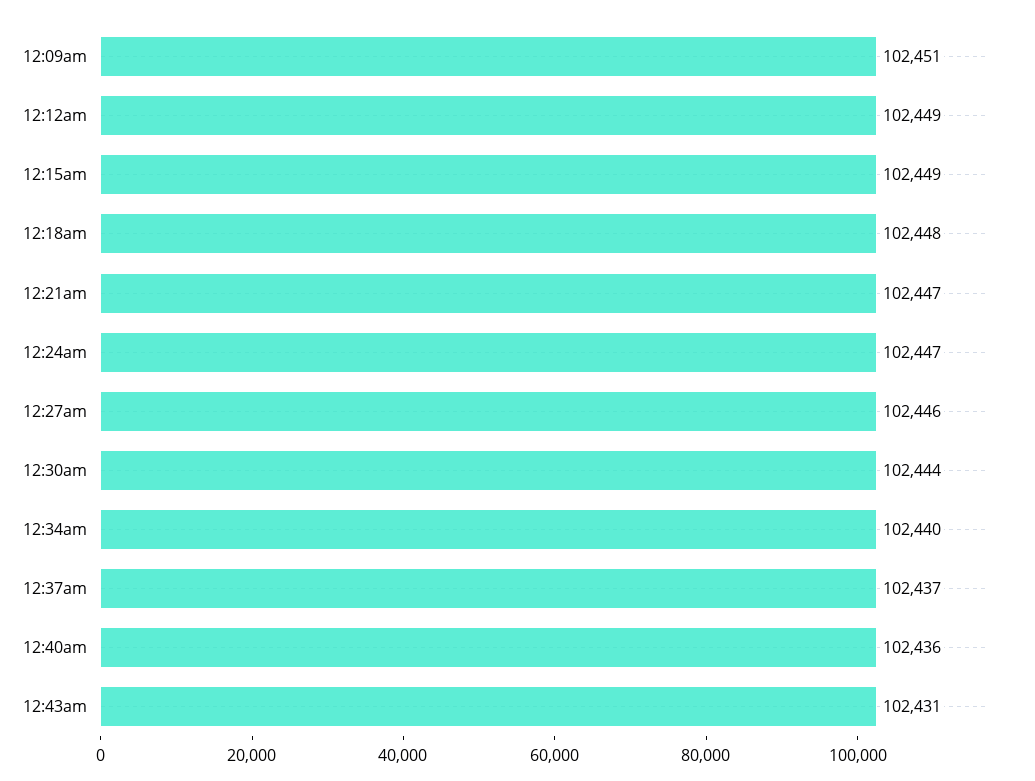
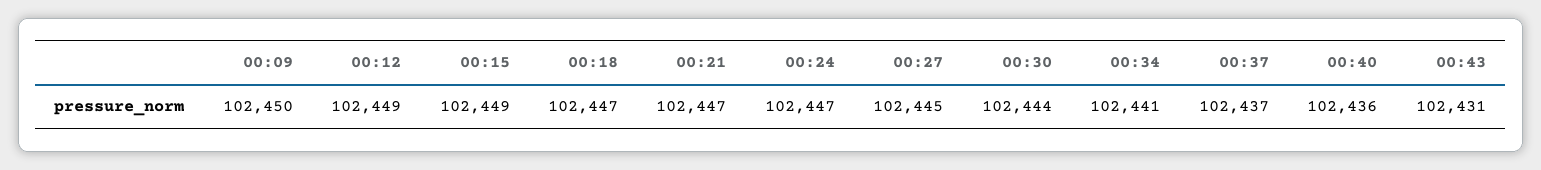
  {
-   "12:09am": 102451,
+   "12:09am": 102450,
    "12:12am": 102449,
    "12:15am": 102449,
-   "12:18am": 102448,
+   "12:18am": 102447,
    "12:21am": 102447,
    "12:24am": 102447,
-   "12:27am": 102446,
+   "12:27am": 102445,
    "12:30am": 102444,
-   "12:34am": 102440,
+   "12:34am": 102441,
    "12:37am": 102437,
    "12:40am": 102436,
    "12:43am": 102431
  }

